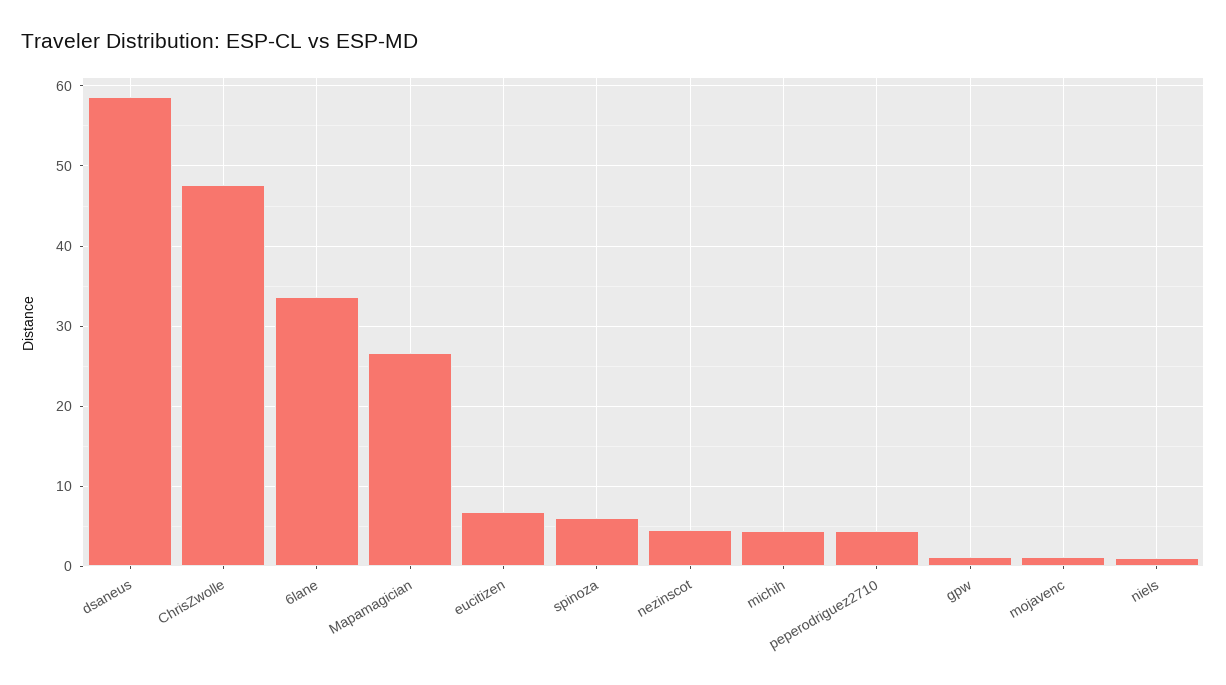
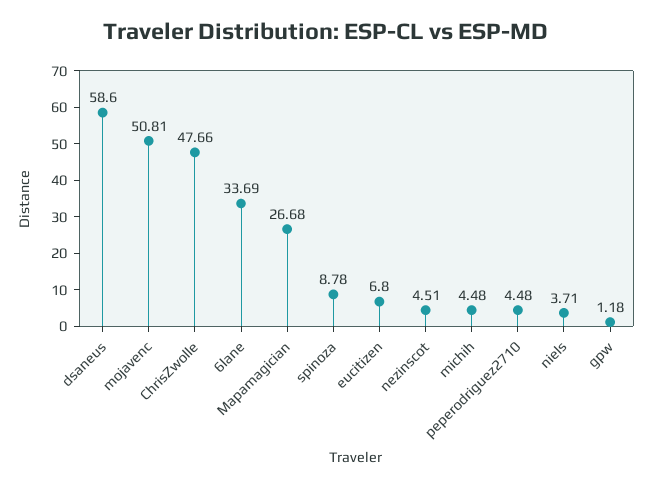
  {
    "dsaneus": 58.6,
    "ChrisZwolle": 47.66,
    "6lane": 33.69,
    "Mapamagician": 26.68,
    "eucitizen": 6.8,
-   "spinoza": 6,
+   "spinoza": 8.78,
    "nezinscot": 4.51,
    "michih": 4.48,
    "peperodriguez2710": 4.48,
    "gpw": 1.18,
-   "mojavenc": 1,
+   "mojavenc": 50.81,
-   "niels": 1
+   "niels": 3.71
  }

